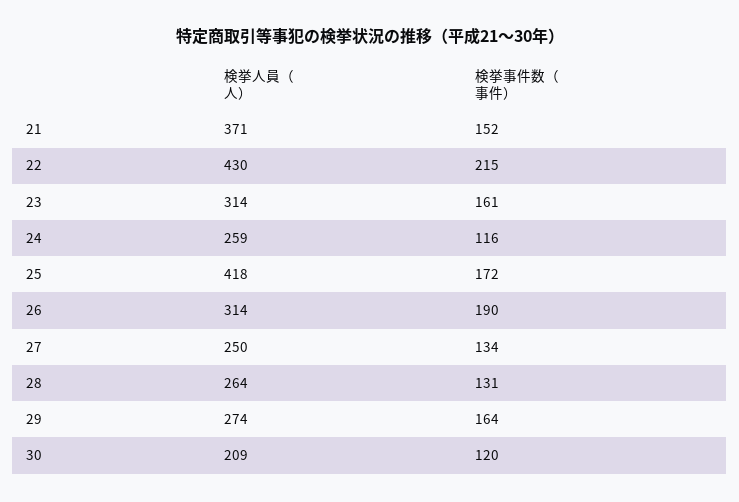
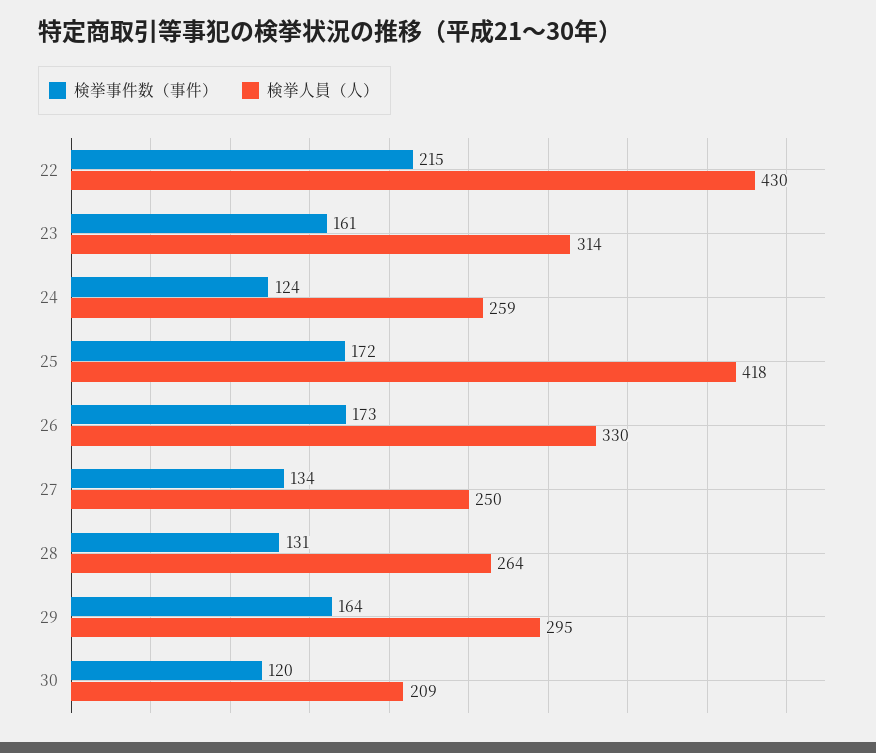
  {
    "検挙人員（人）": {
-     "21": 371,
      "22": 430,
      "23": 314,
      "24": 259,
      "25": 418,
-     "26": 314,
+     "26": 330,
      "27": 250,
      "28": 264,
-     "29": 274,
+     "29": 295,
      "30": 209
    },
    "検挙事件数（事件）": {
-     "21": 152,
      "22": 215,
      "23": 161,
-     "24": 116,
+     "24": 124,
      "25": 172,
-     "26": 190,
+     "26": 173,
      "27": 134,
      "28": 131,
      "29": 164,
      "30": 120
    }
  }

